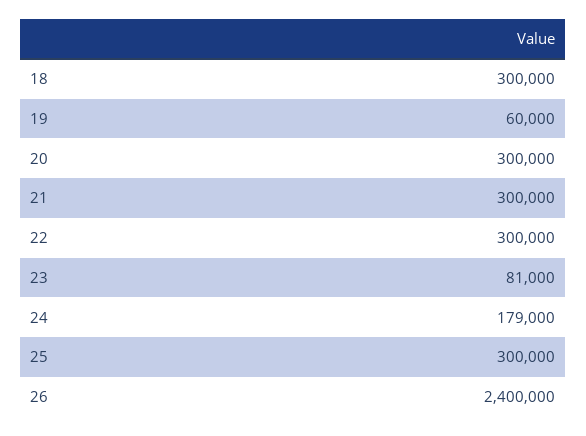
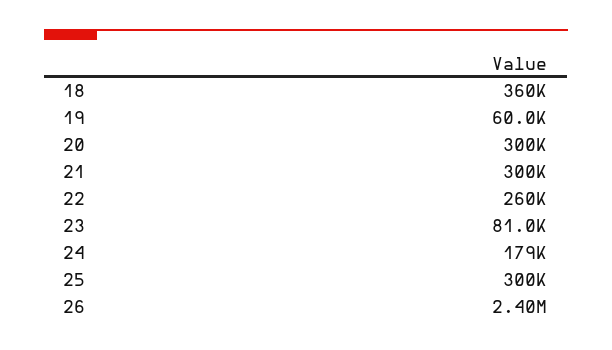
  {
-   "18": 300000,
+   "18": 360000,
    "19": 60000,
    "20": 300000,
    "21": 300000,
-   "22": 300000,
+   "22": 260000,
    "23": 81000,
    "24": 179000,
    "25": 300000,
    "26": 2400000
  }

